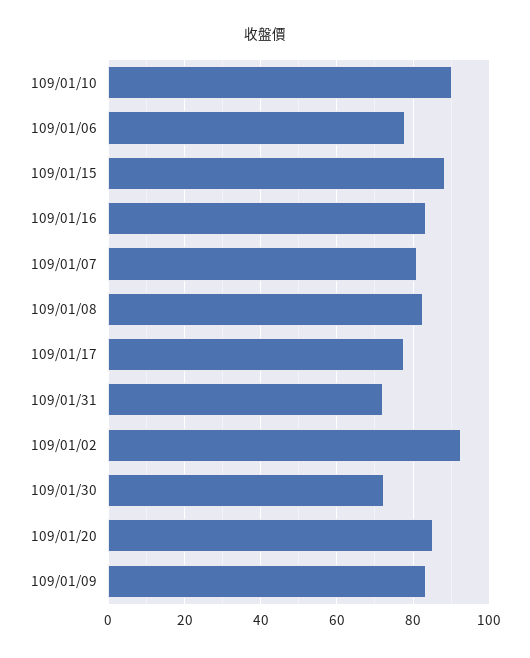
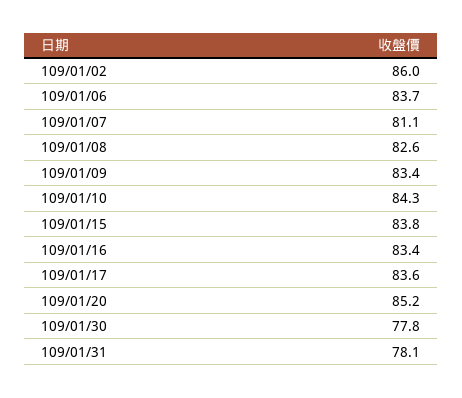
  {
-   "109/01/10": 90,
+   "109/01/10": 84.3,
-   "109/01/06": 78,
+   "109/01/06": 83.7,
-   "109/01/15": 88,
+   "109/01/15": 83.8,
    "109/01/16": 83.4,
    "109/01/07": 81.1,
    "109/01/08": 82.6,
-   "109/01/17": 78,
+   "109/01/17": 83.6,
-   "109/01/31": 72,
+   "109/01/31": 78.1,
-   "109/01/02": 92,
+   "109/01/02": 86,
-   "109/01/30": 72,
+   "109/01/30": 77.8,
    "109/01/20": 85.2,
    "109/01/09": 83.4
  }

